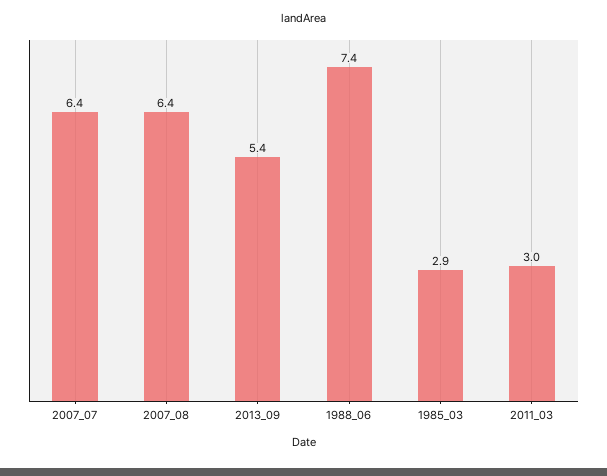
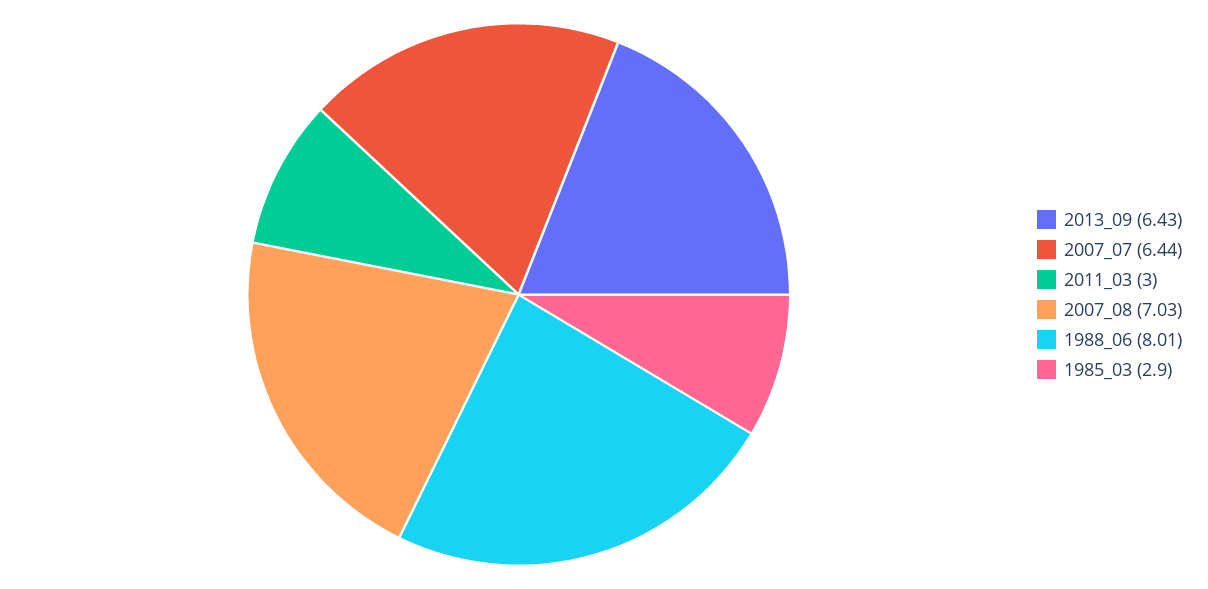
  {
    "2007_07": 6.44,
-   "2007_08": 6.4,
+   "2007_08": 7.03,
-   "2013_09": 5.4,
+   "2013_09": 6.43,
-   "1988_06": 7.4,
+   "1988_06": 8.01,
    "1985_03": 2.9,
    "2011_03": 3
  }

